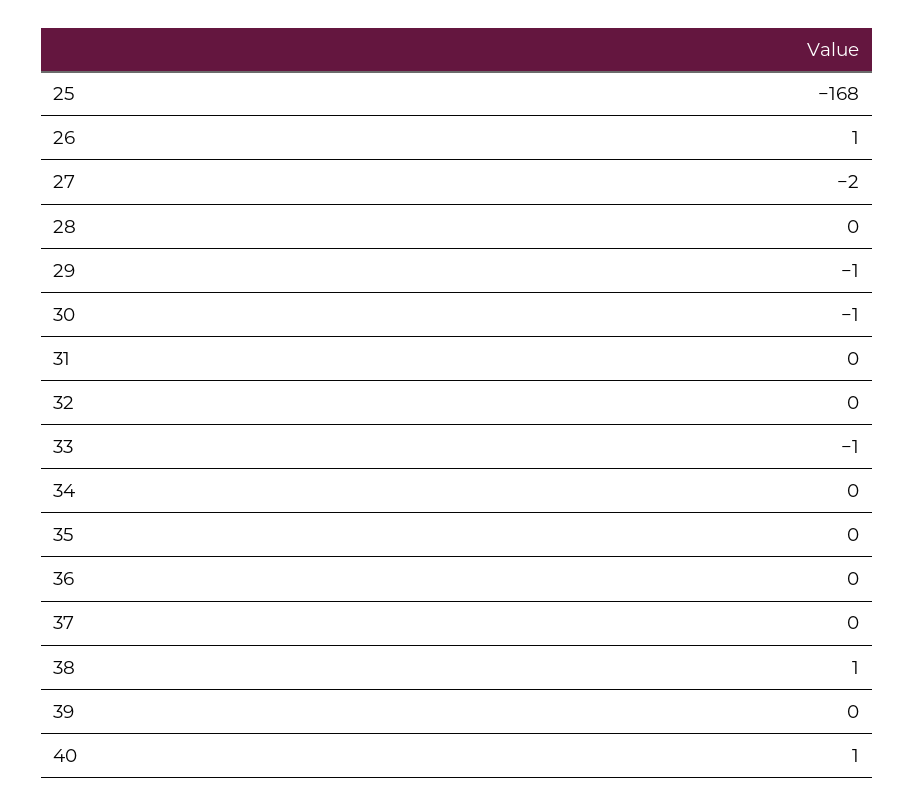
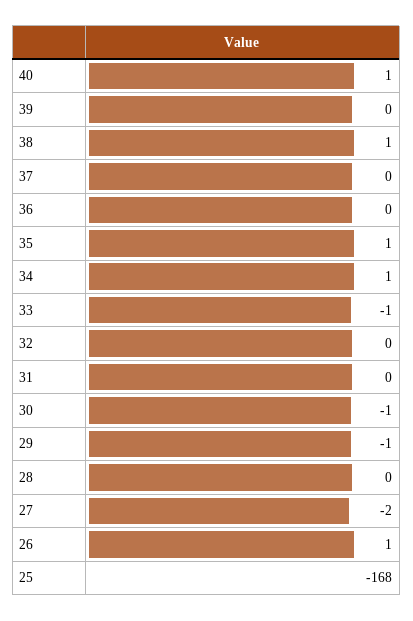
  {
    "25": -168,
    "26": 1,
    "27": -2,
    "28": 0,
    "29": -1,
    "30": -1,
    "31": 0,
    "32": 0,
    "33": -1,
-   "34": 0,
+   "34": 1,
-   "35": 0,
+   "35": 1,
    "36": 0,
    "37": 0,
    "38": 1,
    "39": 0,
    "40": 1
  }

